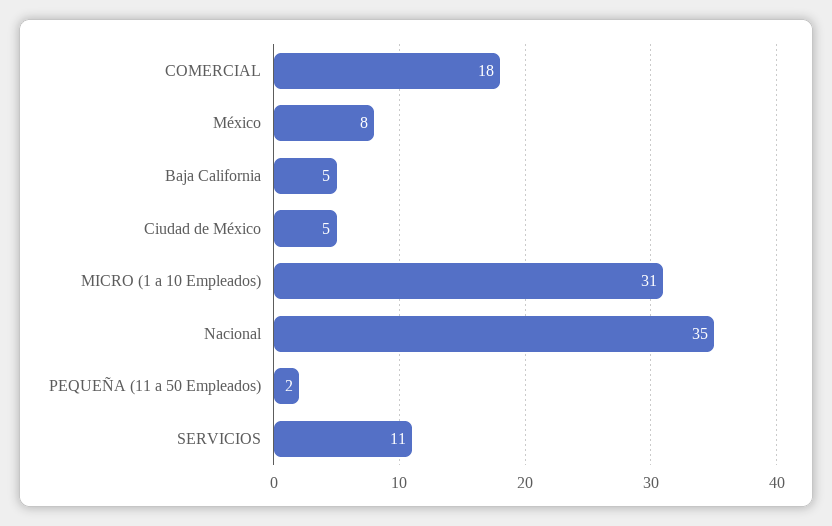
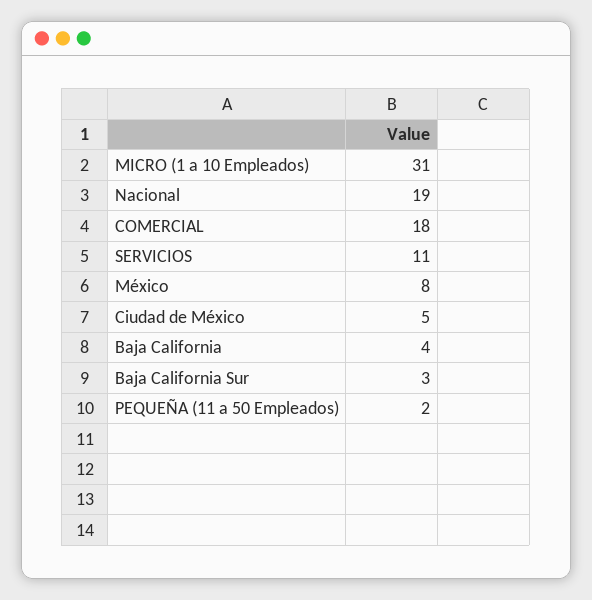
  {
    "COMERCIAL": 18,
    "México": 8,
-   "Baja California": 5,
+   "Baja California": 4,
    "Ciudad de México": 5,
    "MICRO (1 a 10 Empleados)": 31,
-   "Nacional": 35,
+   "Nacional": 19,
    "PEQUEÑA (11 a 50 Empleados)": 2,
-   "SERVICIOS": 11
+   "SERVICIOS": 11,
+   "Baja California Sur": 3
  }

